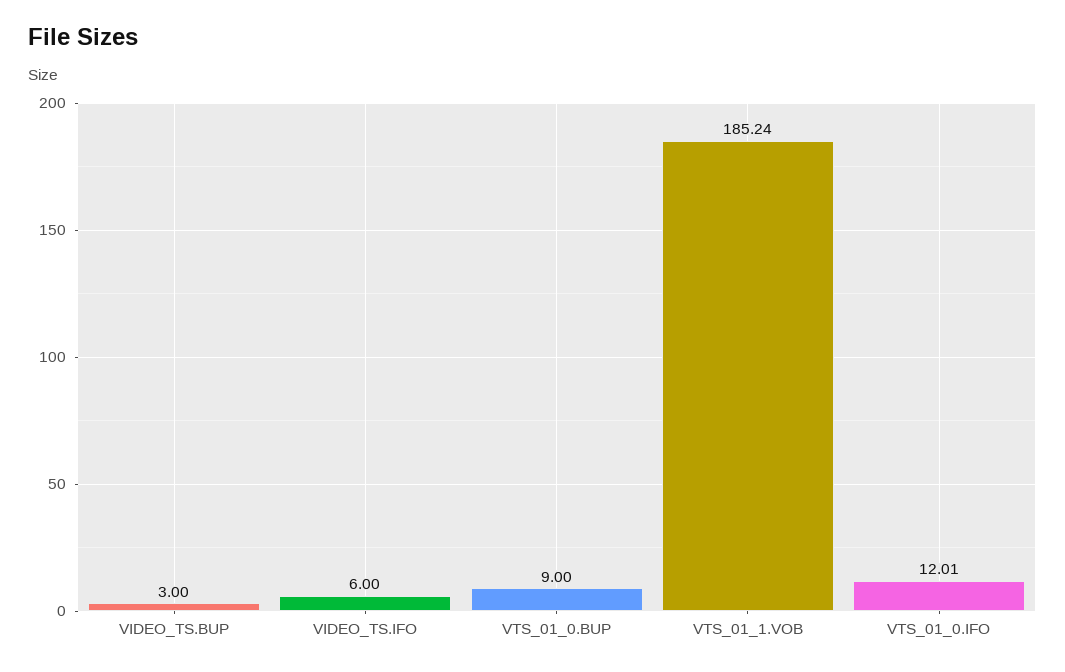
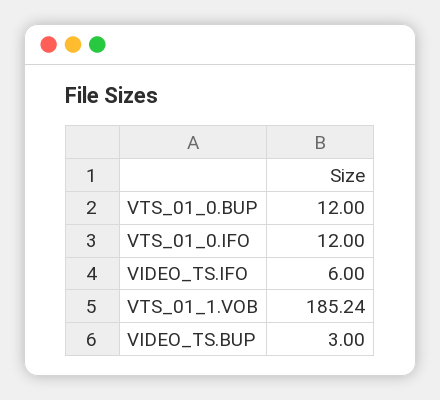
  {
    "VIDEO_TS.BUP": 3,
    "VIDEO_TS.IFO": 6,
-   "VTS_01_0.BUP": 9,
+   "VTS_01_0.BUP": 12,
    "VTS_01_1.VOB": 185.24,
-   "VTS_01_0.IFO": 12.01
+   "VTS_01_0.IFO": 12
  }

